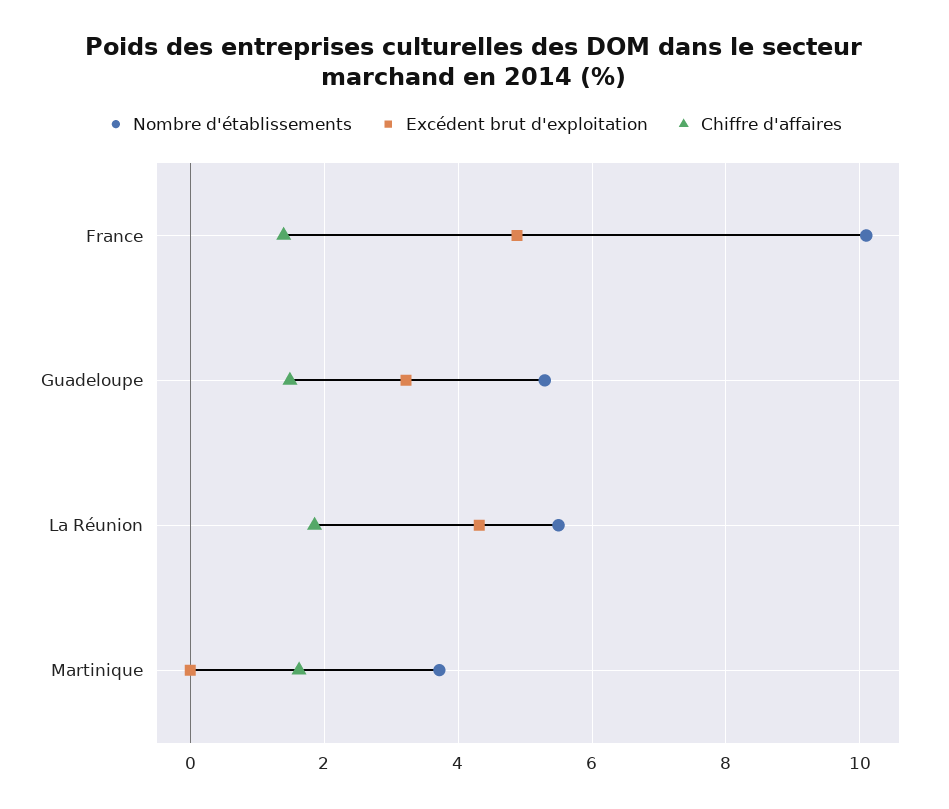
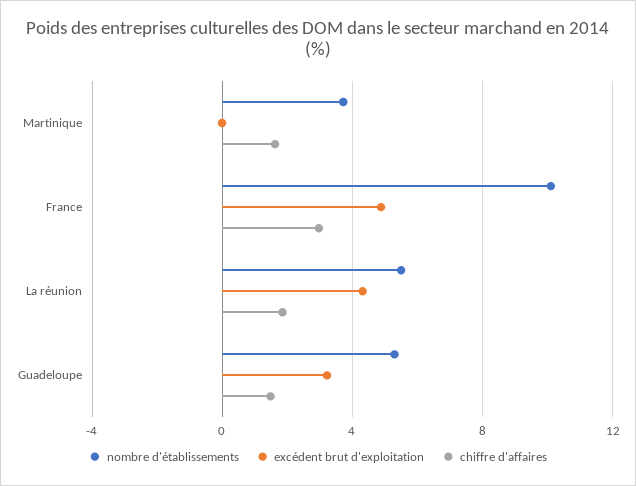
  {
    "Nombre d'établissements": {
      "France": 10.2,
      "Guadeloupe": 5.2,
      "La Réunion": 5.4,
      "Martinique": 3.8
    },
    "Excédent brut d'exploitation": {
      "France": 4.8,
      "Guadeloupe": 3.2,
      "La Réunion": 4.4,
      "Martinique": 0
    },
    "Chiffre d'affaires": {
-     "France": 1.4,
+     "France": 3,
      "Guadeloupe": 1.4,
      "La Réunion": 1.8,
      "Martinique": 1.6
    }
  }

